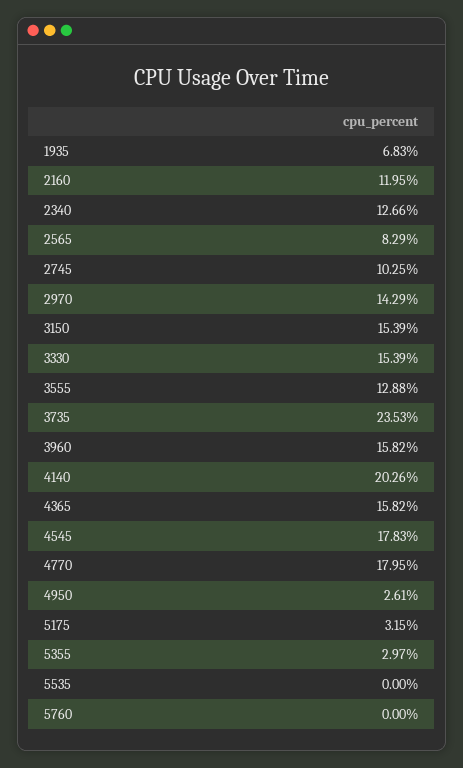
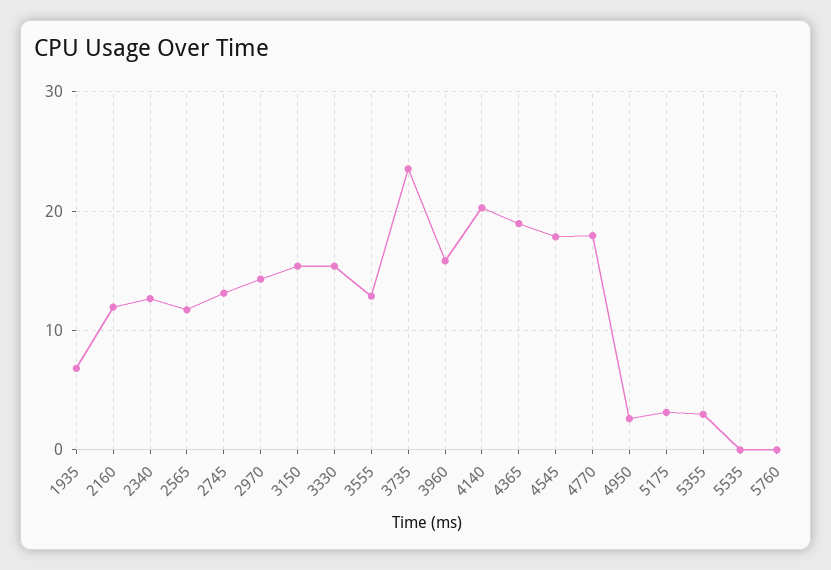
  {
    "1935": 6.83,
    "2160": 11.95,
    "2340": 12.66,
-   "2565": 8.29,
+   "2565": 12,
-   "2745": 10.25,
+   "2745": 13,
    "2970": 14.29,
    "3150": 15.39,
    "3330": 15.39,
    "3555": 12.88,
    "3735": 23.53,
    "3960": 15.82,
    "4140": 20.26,
-   "4365": 15.82,
+   "4365": 19,
    "4545": 17.83,
    "4770": 17.95,
    "4950": 2.61,
    "5175": 3.15,
    "5355": 2.97,
    "5535": 0,
    "5760": 0
  }

